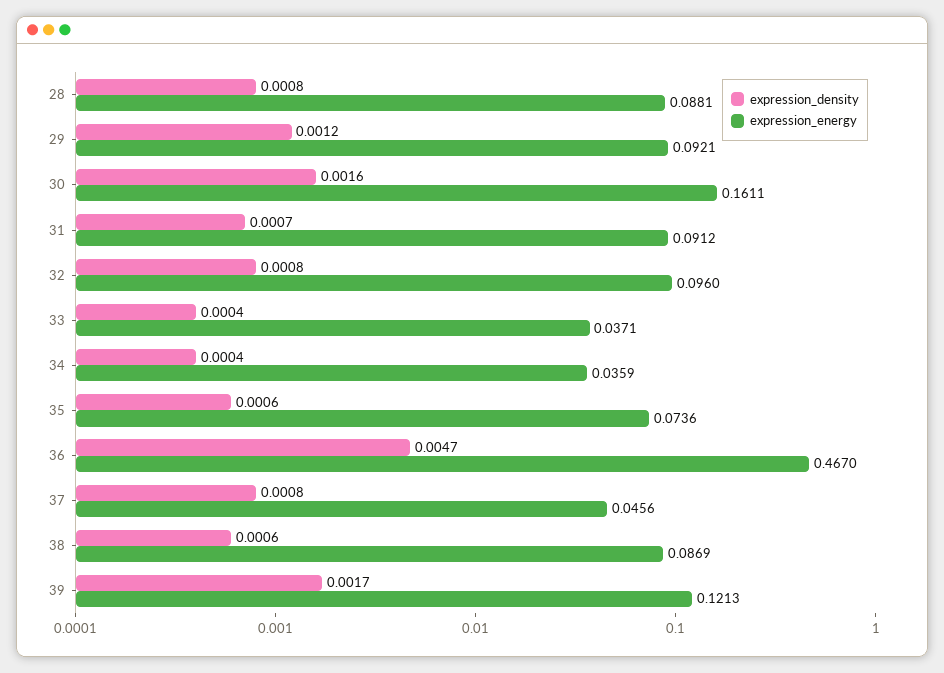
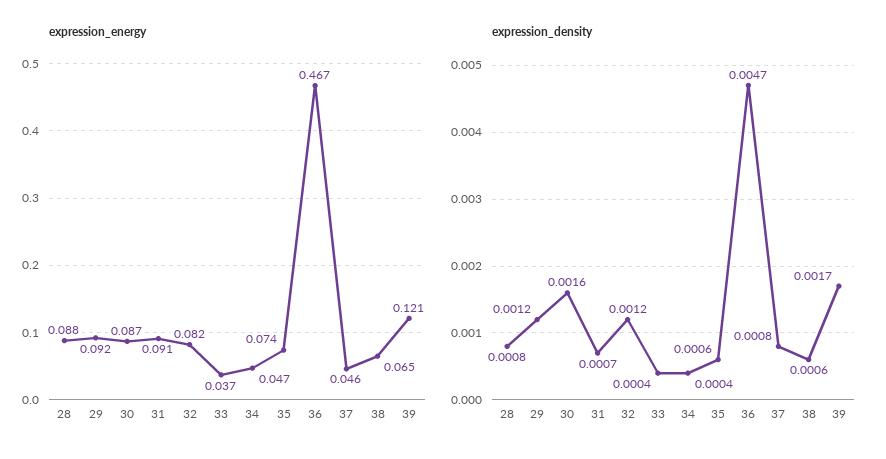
  {
    "expression_density": {
      "28": 0.0008,
      "29": 0.0012,
      "30": 0.0016,
      "31": 0.0007,
-     "32": 0.0008,
+     "32": 0.0012,
      "33": 0.0004,
      "34": 0.0004,
      "35": 0.0006,
      "36": 0.0047,
      "37": 0.0008,
      "38": 0.0006,
      "39": 0.0017
    },
    "expression_energy": {
      "28": 0.0881,
      "29": 0.0921,
-     "30": 0.1611,
+     "30": 0.087,
      "31": 0.0912,
-     "32": 0.096,
+     "32": 0.082,
      "33": 0.0371,
-     "34": 0.0359,
+     "34": 0.047,
      "35": 0.0736,
      "36": 0.467,
      "37": 0.0456,
-     "38": 0.0869,
+     "38": 0.065,
      "39": 0.1213
    }
  }

